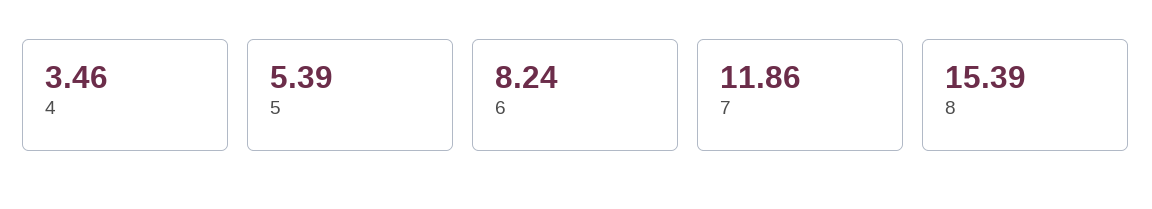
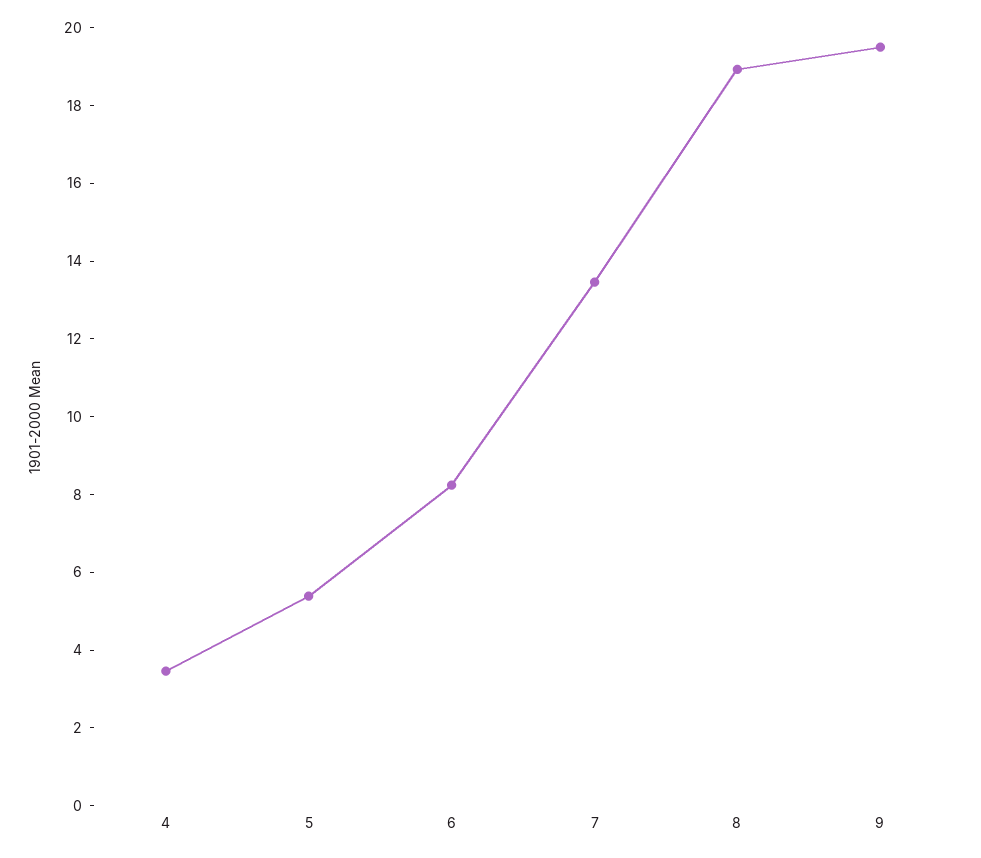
  {
    "4": 3.46,
    "5": 5.39,
    "6": 8.24,
-   "7": 11.86,
+   "7": 13.5,
-   "8": 15.39
+   "8": 19,
+   "9": 19.5
  }

